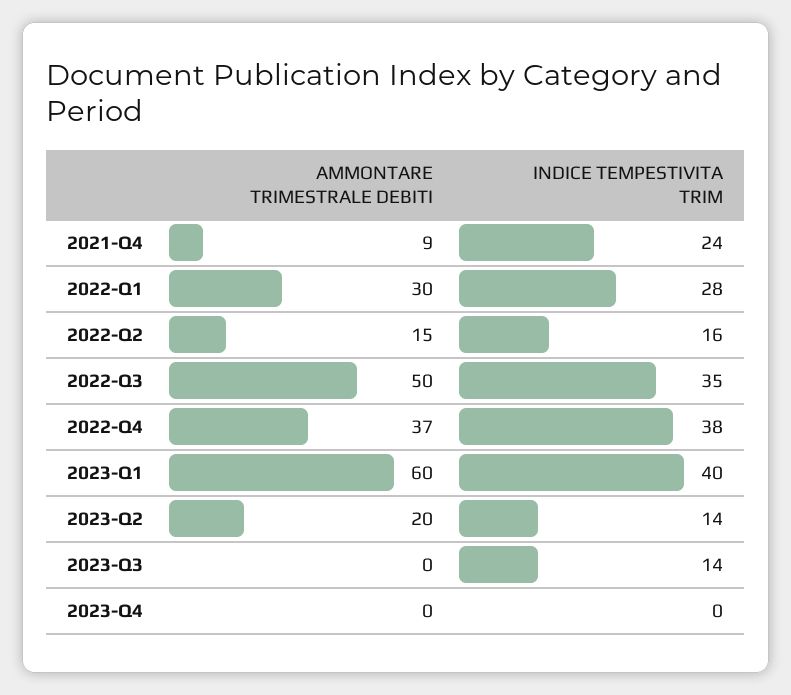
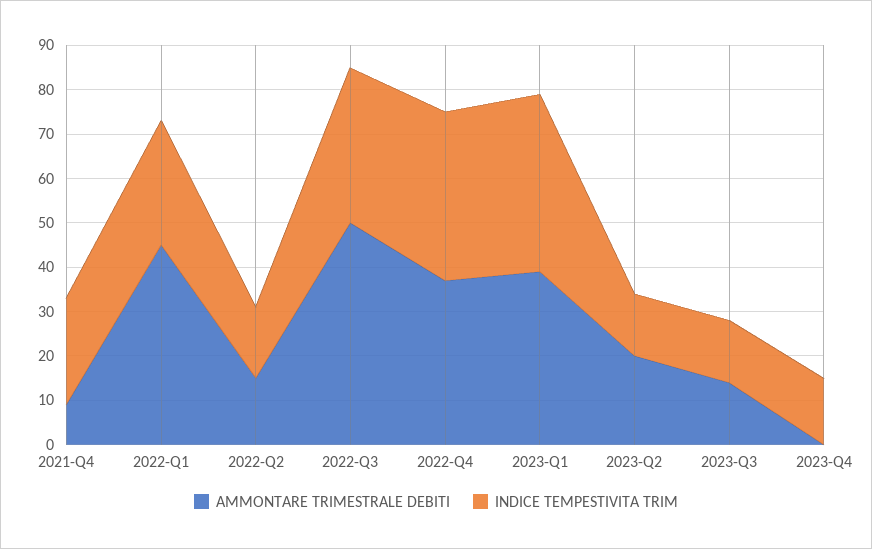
  {
    "AMMONTARE TRIMESTRALE DEBITI": {
      "2021-Q4": 9,
-     "2022-Q1": 30,
+     "2022-Q1": 45,
      "2022-Q2": 15,
      "2022-Q3": 50,
      "2022-Q4": 37,
-     "2023-Q1": 60,
+     "2023-Q1": 40,
      "2023-Q2": 20,
-     "2023-Q3": 0,
+     "2023-Q3": 15,
      "2023-Q4": 0
    },
    "INDICE TEMPESTIVITA TRIM": {
      "2021-Q4": 24,
      "2022-Q1": 28,
      "2022-Q2": 16,
      "2022-Q3": 35,
      "2022-Q4": 38,
      "2023-Q1": 40,
      "2023-Q2": 14,
      "2023-Q3": 14,
-     "2023-Q4": 0
+     "2023-Q4": 15
    }
  }

